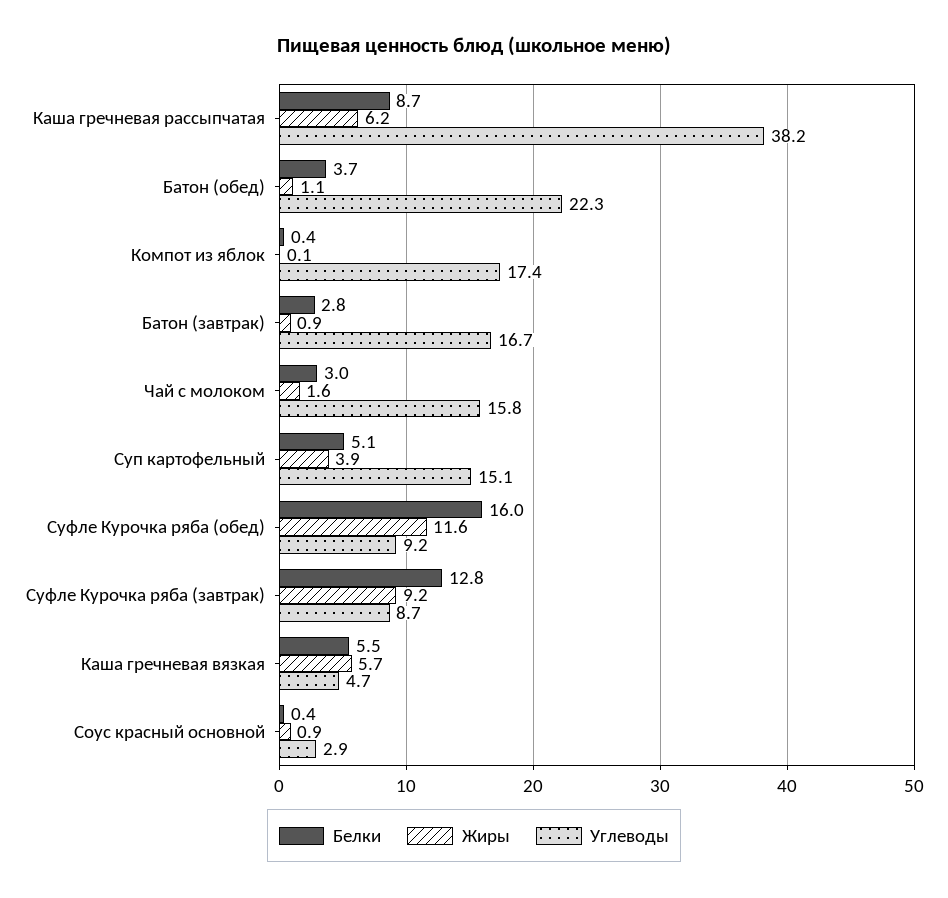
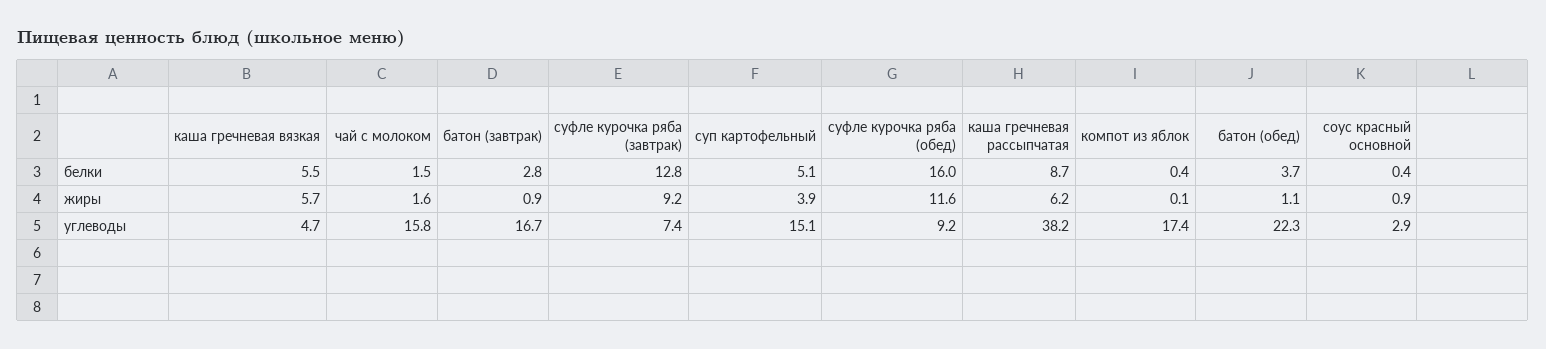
  {
    "Белки": {
      "Каша гречневая рассыпчатая": 8.7,
      "Батон (обед)": 3.7,
      "Компот из яблок": 0.4,
      "Батон (завтрак)": 2.8,
-     "Чай с молоком": 3,
+     "Чай с молоком": 1.5,
      "Суп картофельный": 5.1,
      "Суфле Курочка ряба (обед)": 16,
      "Суфле Курочка ряба (завтрак)": 12.8,
      "Каша гречневая вязкая": 5.5,
      "Соус красный основной": 0.4
    },
    "Жиры": {
      "Каша гречневая рассыпчатая": 6.2,
      "Батон (обед)": 1.1,
      "Компот из яблок": 0.1,
      "Батон (завтрак)": 0.9,
      "Чай с молоком": 1.6,
      "Суп картофельный": 3.9,
      "Суфле Курочка ряба (обед)": 11.6,
      "Суфле Курочка ряба (завтрак)": 9.2,
      "Каша гречневая вязкая": 5.7,
      "Соус красный основной": 0.9
    },
    "Углеводы": {
      "Каша гречневая рассыпчатая": 38.2,
      "Батон (обед)": 22.3,
      "Компот из яблок": 17.4,
      "Батон (завтрак)": 16.7,
      "Чай с молоком": 15.8,
      "Суп картофельный": 15.1,
      "Суфле Курочка ряба (обед)": 9.2,
-     "Суфле Курочка ряба (завтрак)": 8.7,
+     "Суфле Курочка ряба (завтрак)": 7.4,
      "Каша гречневая вязкая": 4.7,
      "Соус красный основной": 2.9
    }
  }

